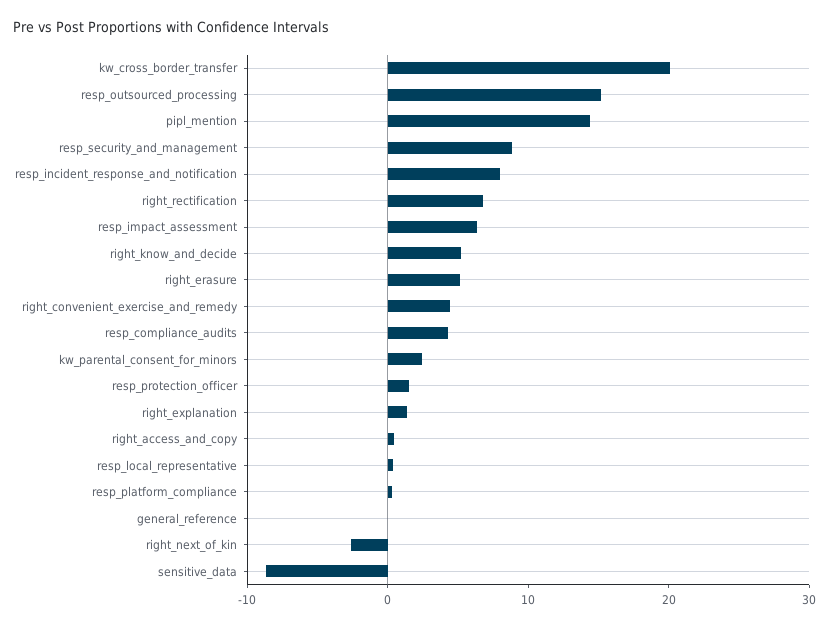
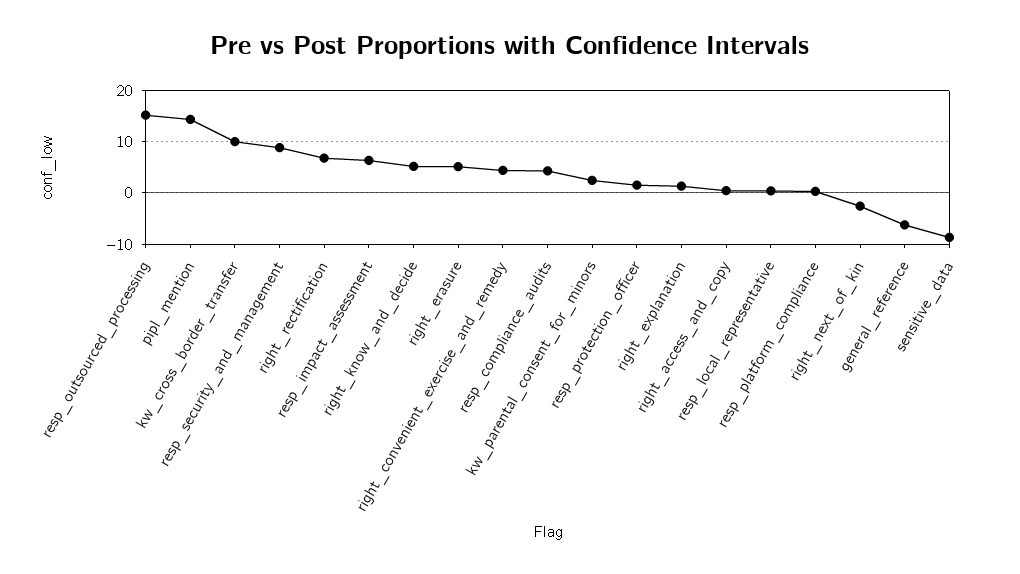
  {
-   "kw_cross_border_transfer": 20,
+   "kw_cross_border_transfer": 10,
    "resp_outsourced_processing": 16,
    "pipl_mention": 14,
    "resp_security_and_management": 8,
-   "resp_incident_response_and_notification": 8,
    "right_rectification": 6,
    "resp_impact_assessment": 6,
    "right_know_and_decide": 6,
    "right_erasure": 6,
    "right_convenient_exercise_and_remedy": 4,
    "resp_compliance_audits": 4,
    "kw_parental_consent_for_minors": 2,
    "resp_protection_officer": 2,
    "right_explanation": 2,
    "right_access_and_copy": 0,
    "resp_local_representative": 0,
    "resp_platform_compliance": 0,
-   "general_reference": 0,
+   "general_reference": -6,
    "right_next_of_kin": -2,
    "sensitive_data": -8
  }

